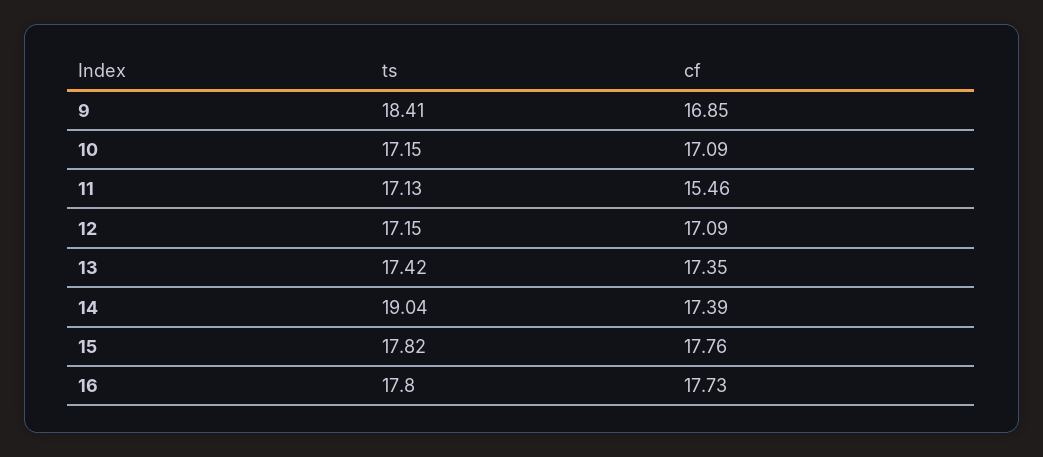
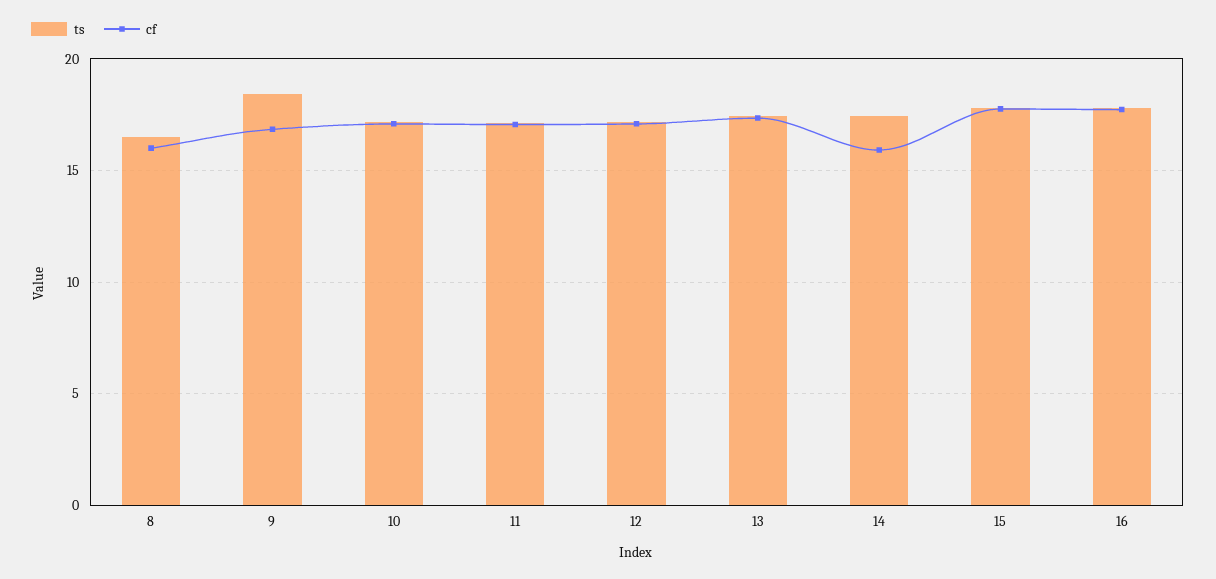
  {
    "ts": {
      "9": 18.41,
      "10": 17.15,
      "11": 17.13,
      "12": 17.15,
      "13": 17.42,
-     "14": 19.04,
+     "14": 17.5,
      "15": 17.82,
-     "16": 17.8
+     "16": 17.8,
+     "8": 16.5
    },
    "cf": {
      "9": 16.85,
      "10": 17.09,
-     "11": 15.46,
+     "11": 17,
      "12": 17.09,
      "13": 17.35,
-     "14": 17.39,
+     "14": 16,
      "15": 17.76,
-     "16": 17.73
+     "16": 17.73,
+     "8": 16
    }
  }

